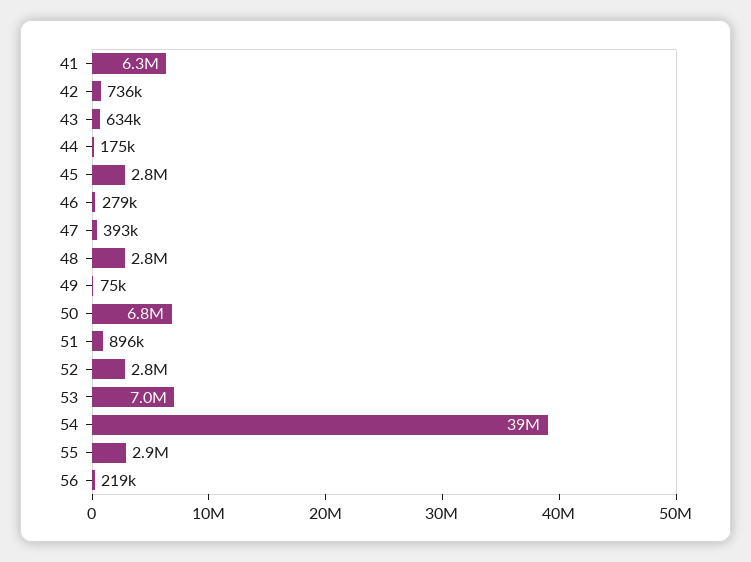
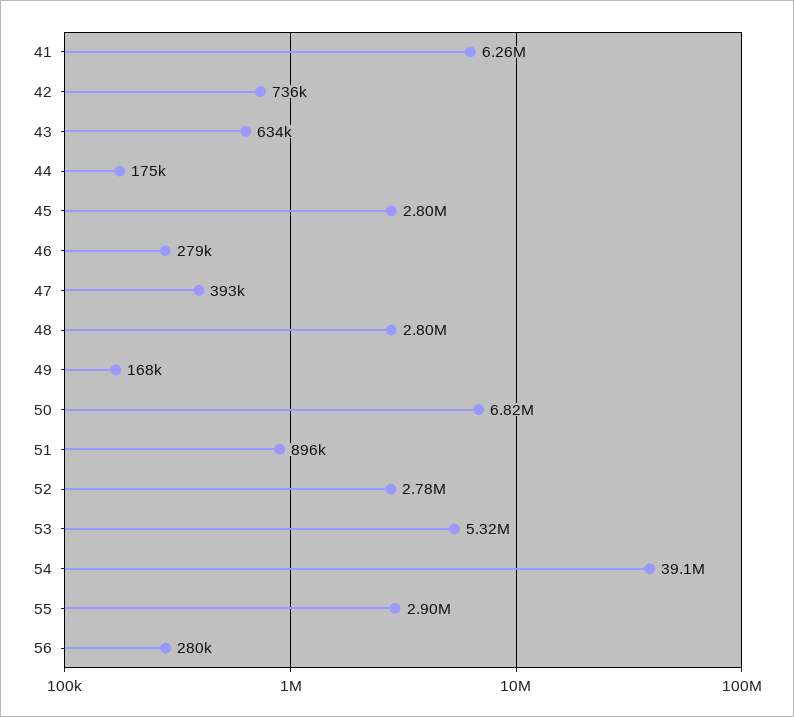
  {
    "41": 6260000,
    "42": 736000,
    "43": 634000,
    "44": 175000,
    "45": 2800000,
    "46": 279000,
    "47": 393000,
    "48": 2800000,
-   "49": 75000,
+   "49": 168000,
    "50": 6820000,
    "51": 896000,
    "52": 2780000,
-   "53": 7000000,
+   "53": 5320000,
    "54": 39100000,
    "55": 2900000,
-   "56": 219000
+   "56": 280000
  }

